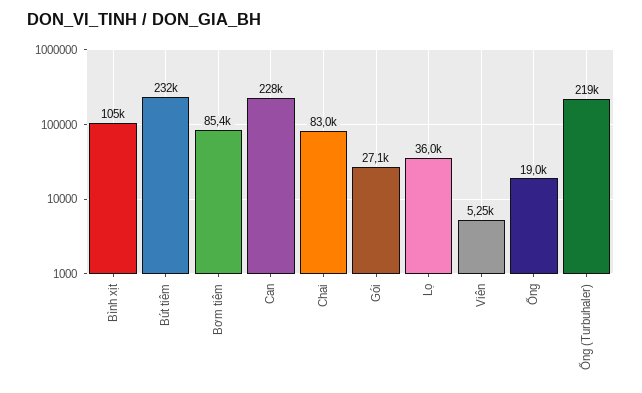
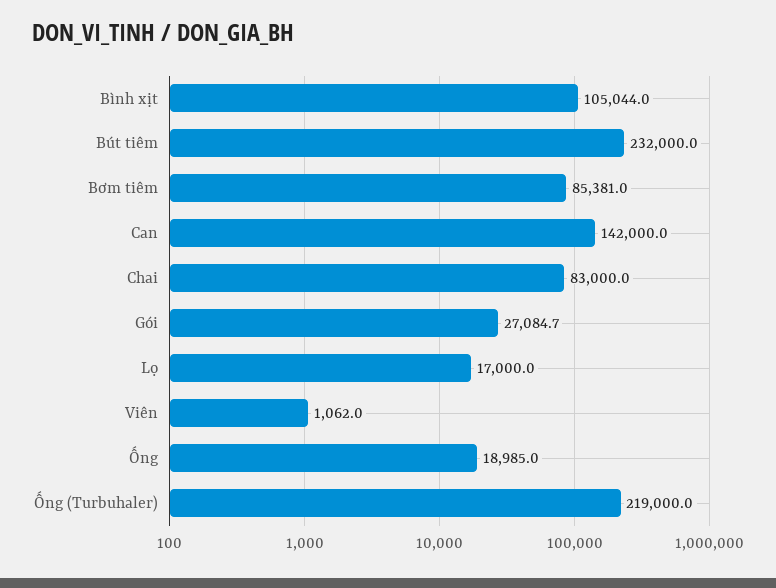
  {
    "Bình xịt": 105044,
    "Bút tiêm": 232000,
    "Bơm tiêm": 85381,
-   "Can": 228000,
+   "Can": 142000,
    "Chai": 83000,
    "Gói": 27084.7,
-   "Lọ": 36000,
+   "Lọ": 17000,
-   "Viên": 5250,
+   "Viên": 1062,
    "Ống": 18985,
    "Ống (Turbuhaler)": 219000
  }

